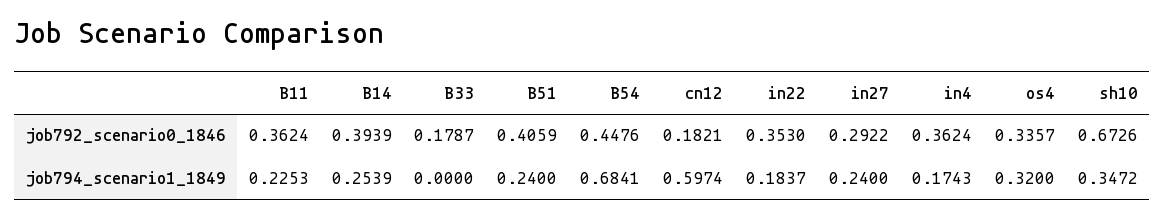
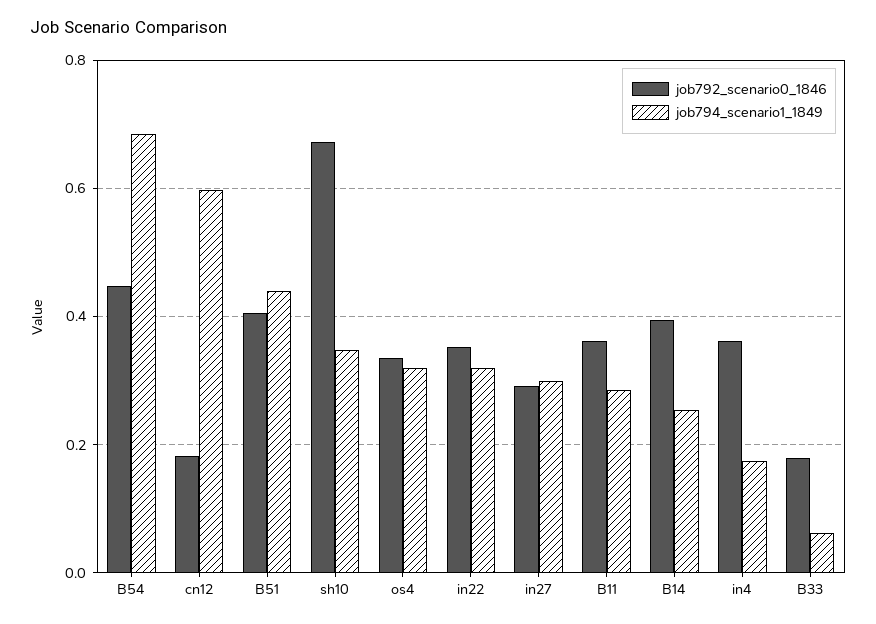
  {
    "job792_scenario0_1846": {
      "B11": 0.3624,
      "B14": 0.3939,
      "B33": 0.1787,
      "B51": 0.4059,
      "B54": 0.4476,
      "cn12": 0.1821,
      "in22": 0.353,
      "in27": 0.2922,
      "in4": 0.3624,
      "os4": 0.3357,
      "sh10": 0.6726
    },
    "job794_scenario1_1849": {
-     "B11": 0.2253,
+     "B11": 0.28,
      "B14": 0.2539,
-     "B33": 0,
+     "B33": 0.06,
-     "B51": 0.24,
+     "B51": 0.44,
      "B54": 0.6841,
      "cn12": 0.5974,
-     "in22": 0.1837,
+     "in22": 0.32,
-     "in27": 0.24,
+     "in27": 0.3,
      "in4": 0.1743,
      "os4": 0.32,
      "sh10": 0.3472
    }
  }

